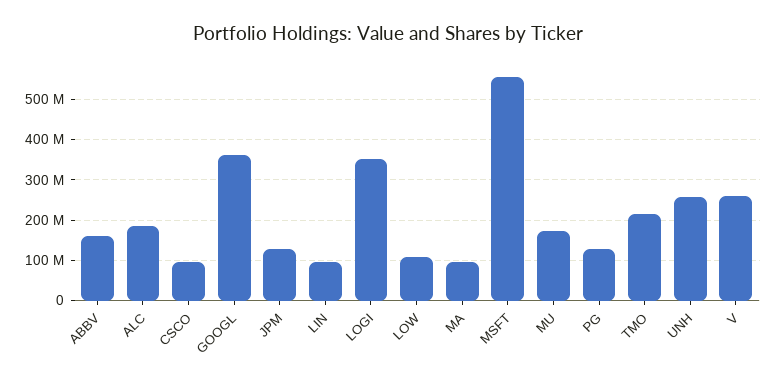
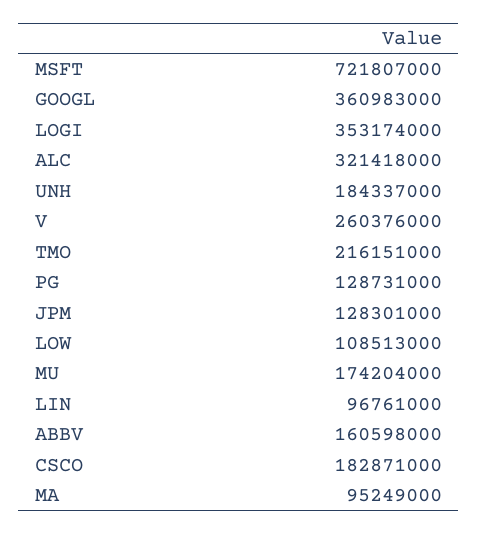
  {
    "ABBV": 160598000,
-   "ALC": 180000000,
+   "ALC": 321418000,
-   "CSCO": 100000000,
+   "CSCO": 182871000,
    "GOOGL": 360983000,
    "JPM": 128301000,
    "LIN": 96761000,
    "LOGI": 353174000,
    "LOW": 108513000,
    "MA": 95249000,
-   "MSFT": 560000000,
+   "MSFT": 721807000,
    "MU": 174204000,
    "PG": 128731000,
    "TMO": 216151000,
-   "UNH": 260000000,
+   "UNH": 184337000,
    "V": 260376000
  }

